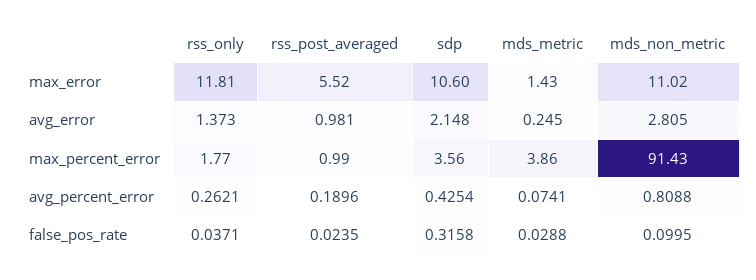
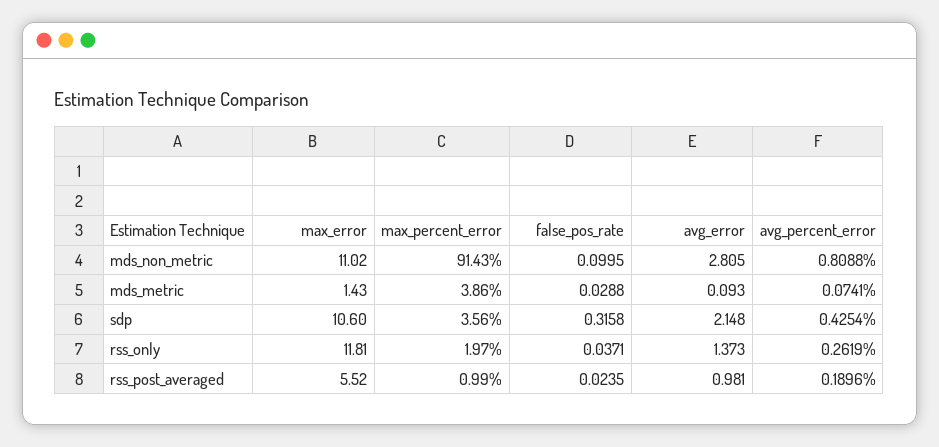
  {
    "rss_only": {
      "max_error": 11.81,
      "avg_error": 1.373,
-     "max_percent_error": 1.77,
+     "max_percent_error": 1.97,
-     "avg_percent_error": 0.2621,
+     "avg_percent_error": 0.2619,
      "false_pos_rate": 0.0371
    },
    "rss_post_averaged": {
      "max_error": 5.52,
      "avg_error": 0.981,
      "max_percent_error": 0.99,
      "avg_percent_error": 0.1896,
      "false_pos_rate": 0.0235
    },
    "sdp": {
      "max_error": 10.6,
      "avg_error": 2.148,
      "max_percent_error": 3.56,
      "avg_percent_error": 0.4254,
      "false_pos_rate": 0.3158
    },
    "mds_metric": {
      "max_error": 1.43,
-     "avg_error": 0.245,
+     "avg_error": 0.093,
      "max_percent_error": 3.86,
      "avg_percent_error": 0.0741,
      "false_pos_rate": 0.0288
    },
    "mds_non_metric": {
      "max_error": 11.02,
      "avg_error": 2.805,
      "max_percent_error": 91.43,
      "avg_percent_error": 0.8088,
      "false_pos_rate": 0.0995
    }
  }

